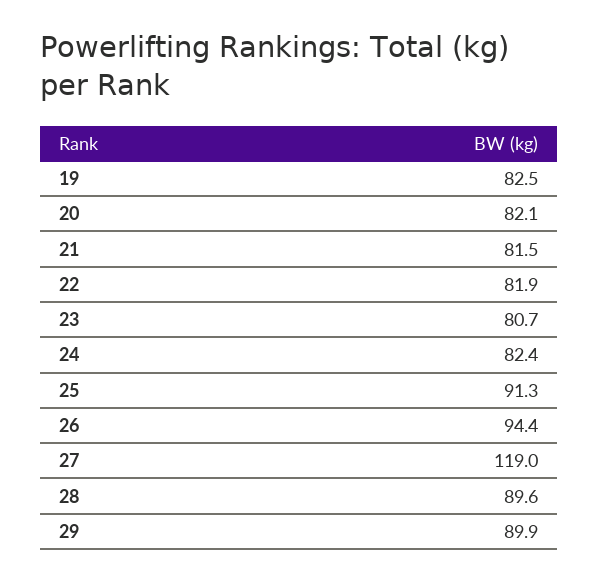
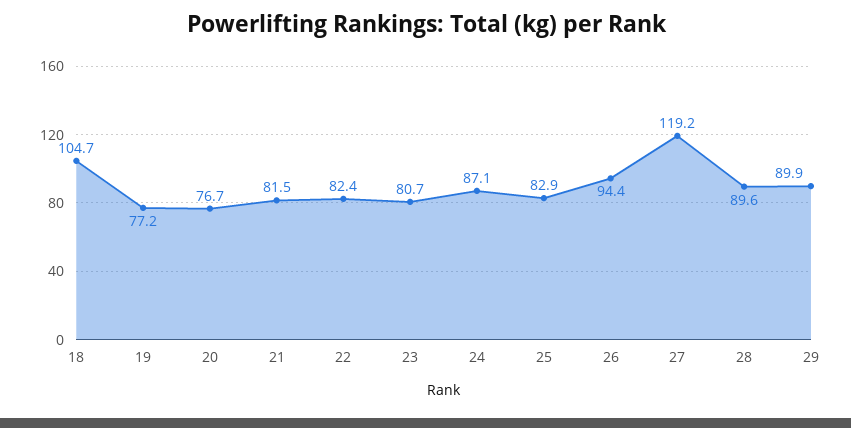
  {
-   "19": 82.5,
+   "19": 77.2,
-   "20": 82.1,
+   "20": 76.7,
    "21": 81.5,
-   "22": 81.9,
+   "22": 82.4,
    "23": 80.7,
-   "24": 82.4,
+   "24": 87.1,
-   "25": 91.3,
+   "25": 82.9,
    "26": 94.4,
-   "27": 119,
+   "27": 119.2,
    "28": 89.6,
-   "29": 89.9
+   "29": 89.9,
+   "18": 104.7
  }

